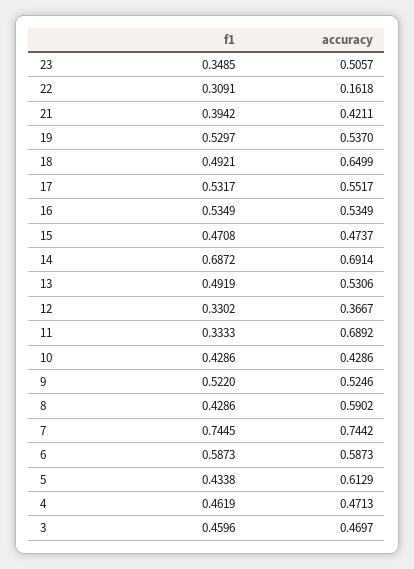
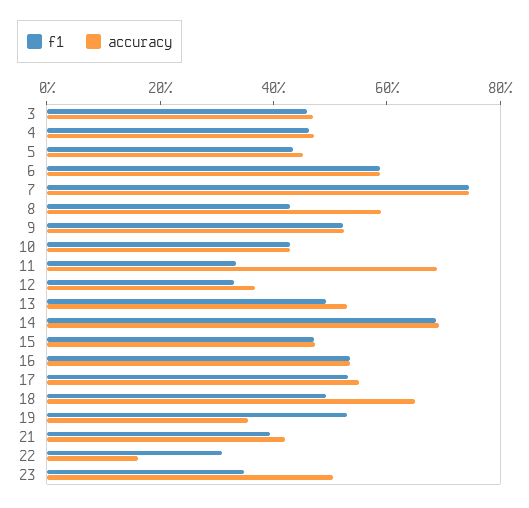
  {
    "f1": {
      "23": 0.3485,
      "22": 0.3091,
      "21": 0.3942,
      "19": 0.5297,
      "18": 0.4921,
      "17": 0.5317,
      "16": 0.5349,
      "15": 0.4708,
      "14": 0.6872,
      "13": 0.4919,
      "12": 0.3302,
      "11": 0.3333,
      "10": 0.4286,
      "9": 0.522,
      "8": 0.4286,
      "7": 0.7445,
      "6": 0.5873,
      "5": 0.4338,
      "4": 0.4619,
      "3": 0.4596
    },
    "accuracy": {
      "23": 0.5057,
      "22": 0.1618,
      "21": 0.4211,
-     "19": 0.537,
+     "19": 0.35,
      "18": 0.6499,
      "17": 0.5517,
      "16": 0.5349,
      "15": 0.4737,
      "14": 0.6914,
      "13": 0.5306,
      "12": 0.3667,
      "11": 0.6892,
      "10": 0.4286,
      "9": 0.5246,
      "8": 0.5902,
      "7": 0.7442,
      "6": 0.5873,
-     "5": 0.6129,
+     "5": 0.45,
      "4": 0.4713,
      "3": 0.4697
    }
  }

